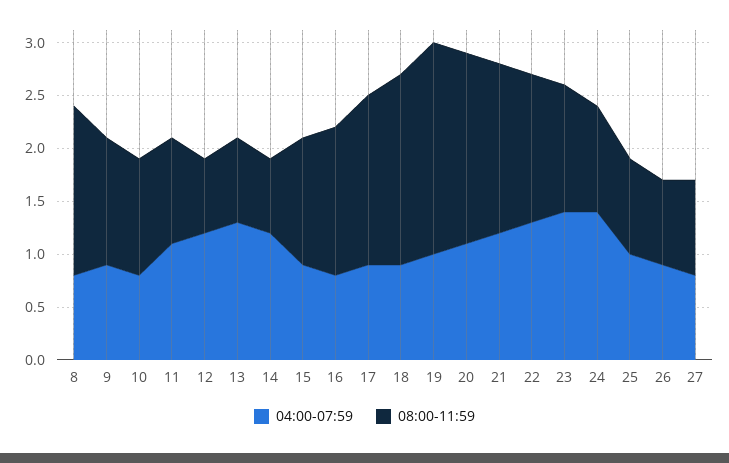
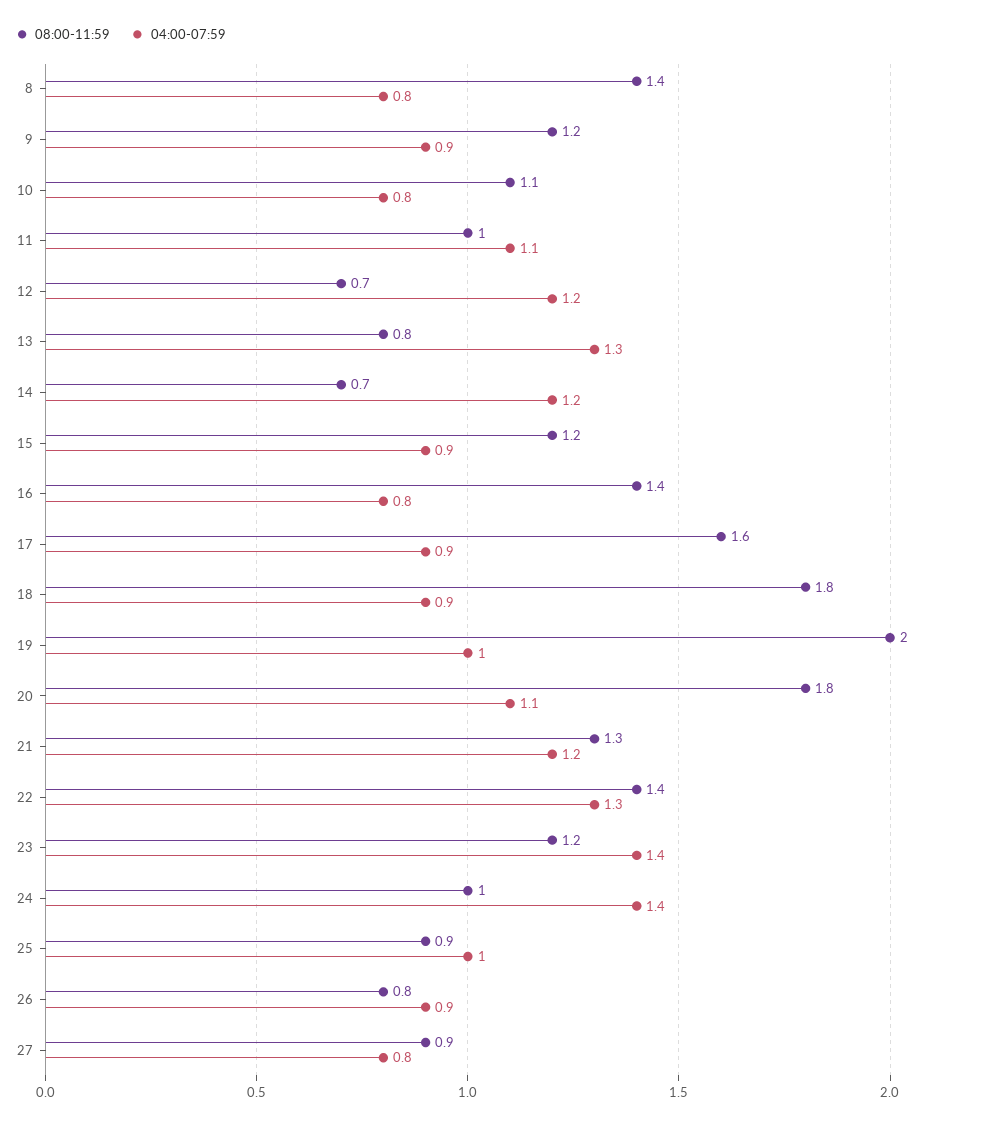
  {
    "04:00-07:59": {
      "8": 0.8,
      "9": 0.9,
      "10": 0.8,
      "11": 1.1,
      "12": 1.2,
      "13": 1.3,
      "14": 1.2,
      "15": 0.9,
      "16": 0.8,
      "17": 0.9,
      "18": 0.9,
      "19": 1,
      "20": 1.1,
      "21": 1.2,
      "22": 1.3,
      "23": 1.4,
      "24": 1.4,
      "25": 1,
      "26": 0.9,
      "27": 0.8
    },
    "08:00-11:59": {
-     "8": 1.6,
+     "8": 1.4,
      "9": 1.2,
      "10": 1.1,
      "11": 1,
      "12": 0.7,
      "13": 0.8,
      "14": 0.7,
      "15": 1.2,
      "16": 1.4,
      "17": 1.6,
      "18": 1.8,
      "19": 2,
      "20": 1.8,
-     "21": 1.6,
+     "21": 1.3,
      "22": 1.4,
      "23": 1.2,
      "24": 1,
      "25": 0.9,
      "26": 0.8,
      "27": 0.9
    }
  }

